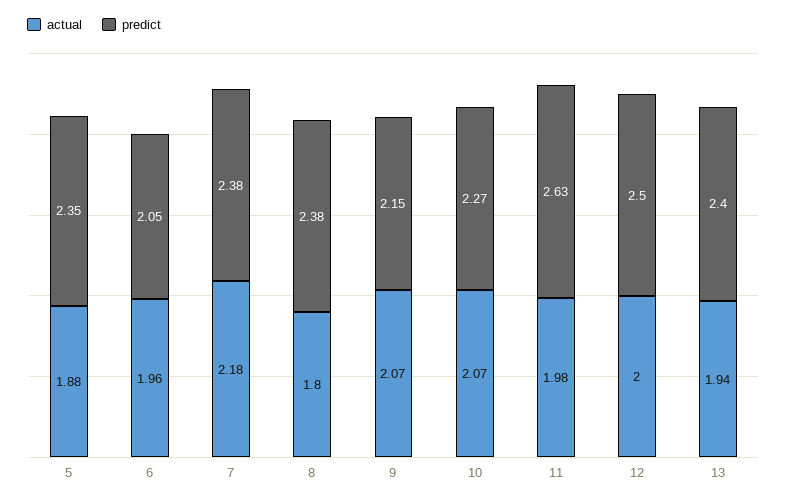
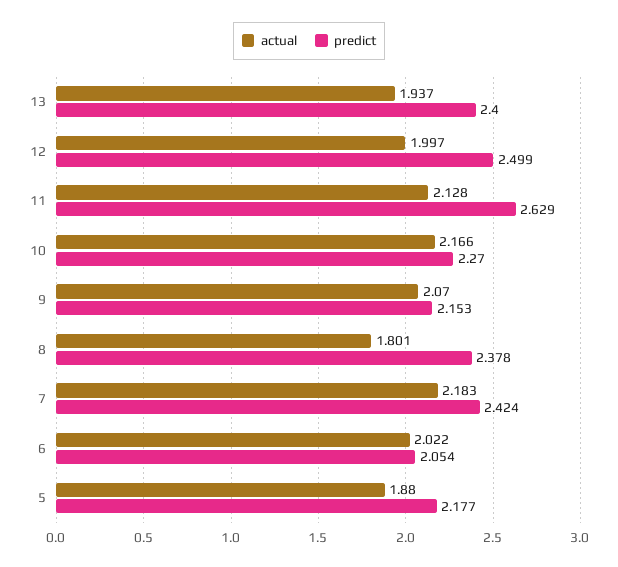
  {
    "actual": {
      "5": 1.88,
-     "6": 1.96,
+     "6": 2.022,
      "7": 2.183,
      "8": 1.801,
      "9": 2.07,
-     "10": 2.07,
+     "10": 2.166,
-     "11": 1.98,
+     "11": 2.128,
      "12": 1.997,
      "13": 1.937
    },
    "predict": {
-     "5": 2.35,
+     "5": 2.177,
      "6": 2.054,
-     "7": 2.38,
+     "7": 2.424,
      "8": 2.378,
      "9": 2.153,
      "10": 2.27,
      "11": 2.629,
      "12": 2.499,
      "13": 2.4
    }
  }

